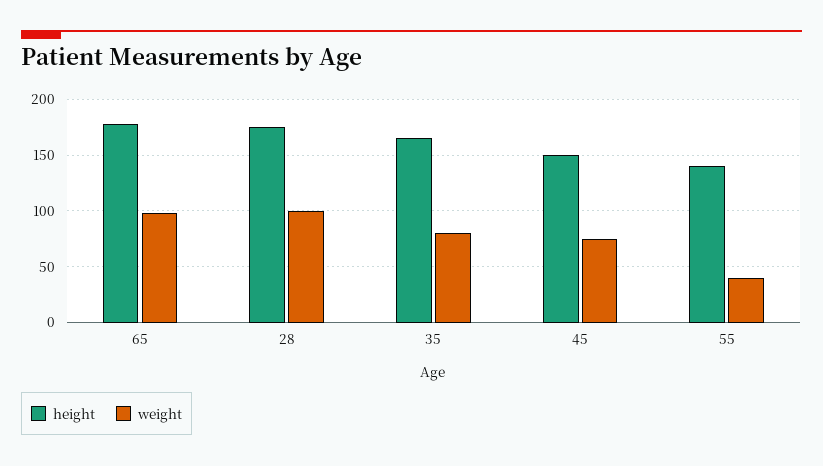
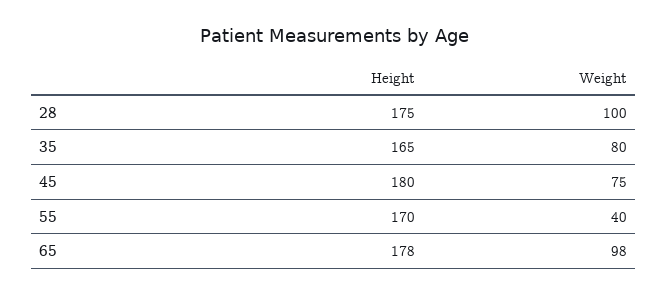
  {
    "height": {
      "65": 178,
      "28": 175,
      "35": 165,
-     "45": 150,
+     "45": 180,
-     "55": 140
+     "55": 170
    },
    "weight": {
      "65": 98,
      "28": 100,
      "35": 80,
      "45": 75,
      "55": 40
    }
  }

